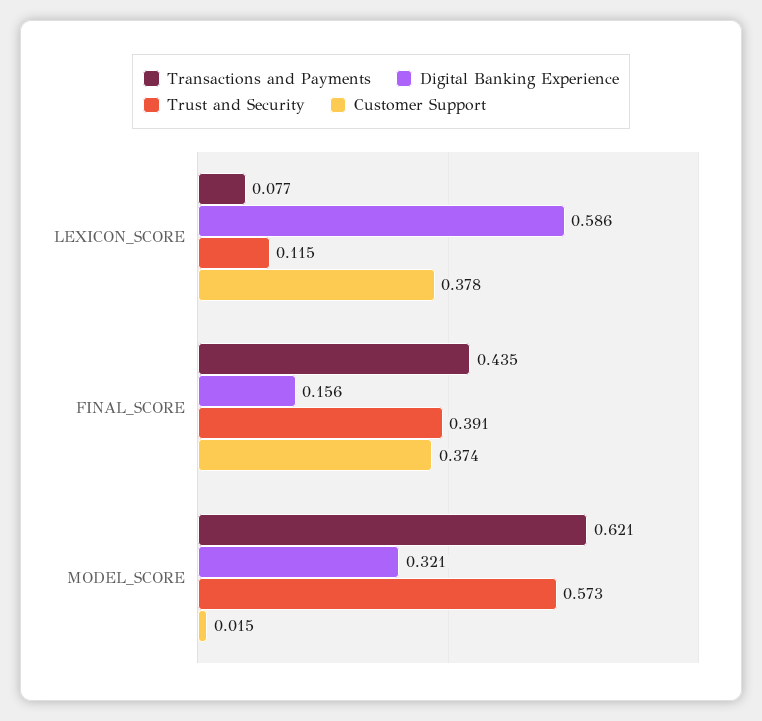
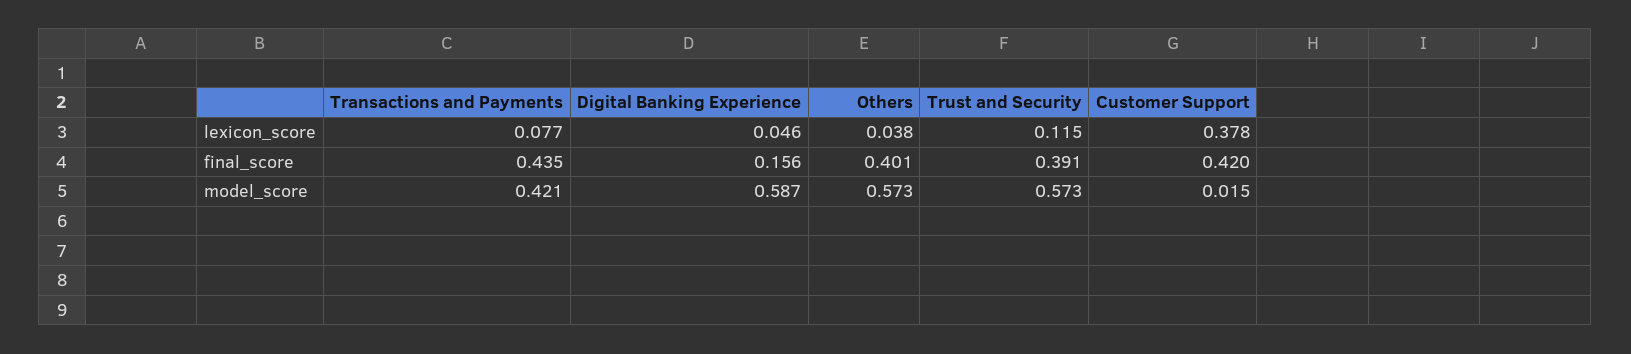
  {
    "Transactions and Payments": {
      "LEXICON_SCORE": 0.077,
      "FINAL_SCORE": 0.435,
-     "MODEL_SCORE": 0.621
+     "MODEL_SCORE": 0.421
    },
    "Digital Banking Experience": {
-     "LEXICON_SCORE": 0.586,
+     "LEXICON_SCORE": 0.046,
      "FINAL_SCORE": 0.156,
-     "MODEL_SCORE": 0.321
+     "MODEL_SCORE": 0.587
    },
    "Trust and Security": {
      "LEXICON_SCORE": 0.115,
      "FINAL_SCORE": 0.391,
      "MODEL_SCORE": 0.573
    },
    "Customer Support": {
      "LEXICON_SCORE": 0.378,
-     "FINAL_SCORE": 0.374,
+     "FINAL_SCORE": 0.42,
      "MODEL_SCORE": 0.015
-   }
+   },
+   "Others": {
+     "LEXICON_SCORE": 0.038,
+     "FINAL_SCORE": 0.401,
+     "MODEL_SCORE": 0.573
+   }
  }

